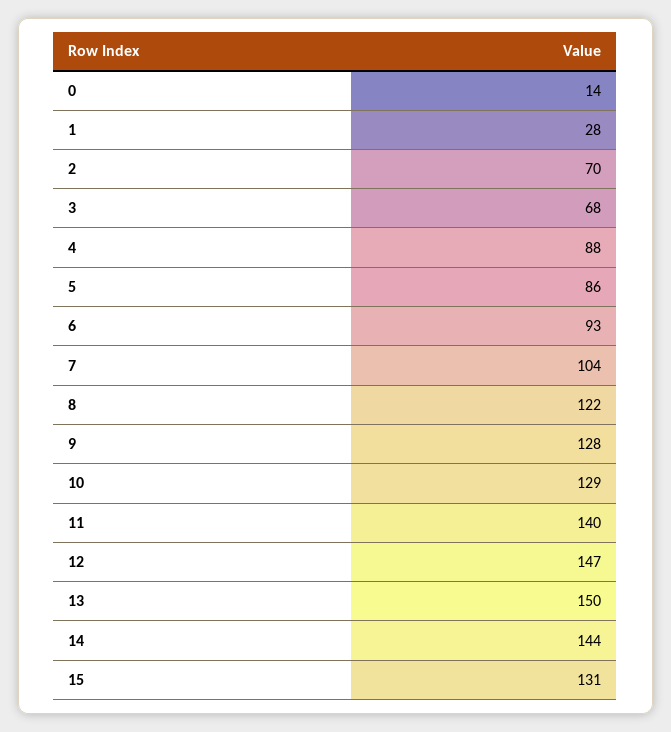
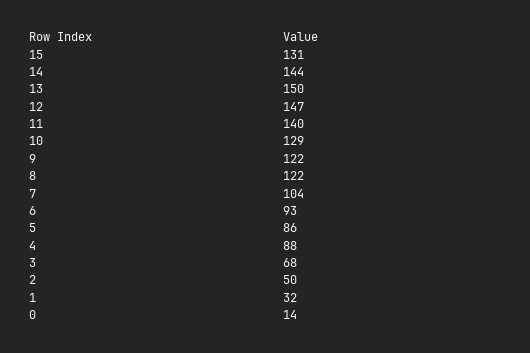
  {
    "0": 14,
-   "1": 28,
+   "1": 32,
-   "2": 70,
+   "2": 50,
    "3": 68,
    "4": 88,
    "5": 86,
    "6": 93,
    "7": 104,
    "8": 122,
-   "9": 128,
+   "9": 122,
    "10": 129,
    "11": 140,
    "12": 147,
    "13": 150,
    "14": 144,
    "15": 131
  }

